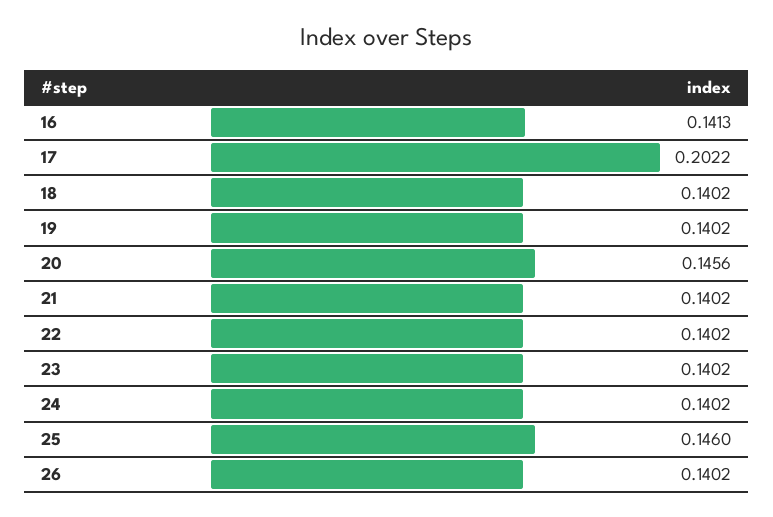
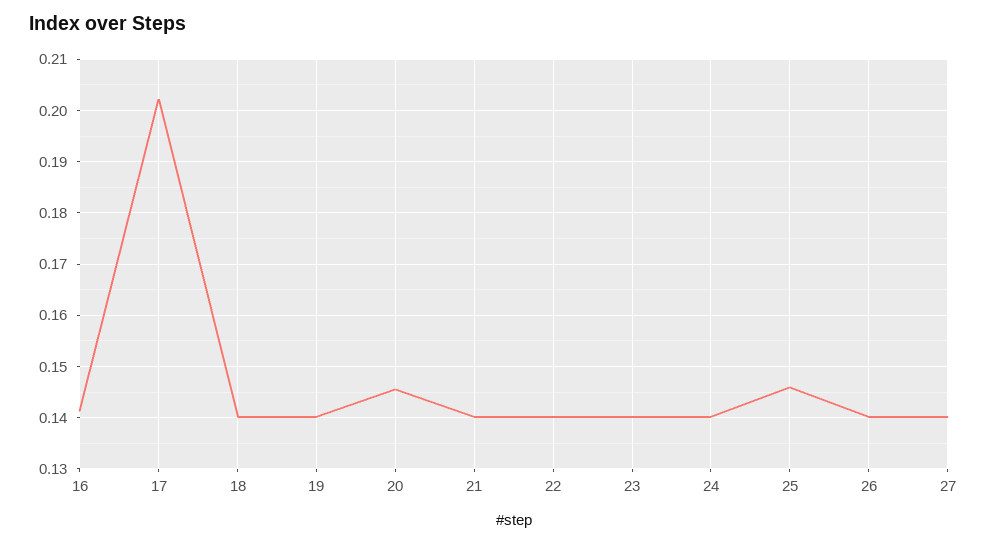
  {
    "16": 0.1413,
    "17": 0.2022,
    "18": 0.1402,
    "19": 0.1402,
    "20": 0.1456,
    "21": 0.1402,
    "22": 0.1402,
    "23": 0.1402,
    "24": 0.1402,
    "25": 0.146,
-   "26": 0.1402
+   "26": 0.1402,
+   "27": 0.14
  }

